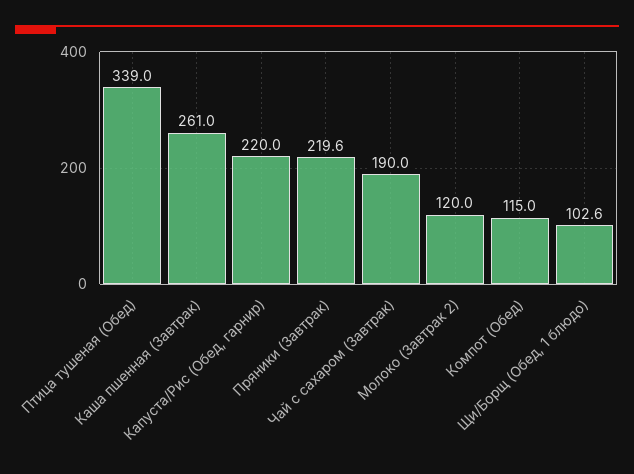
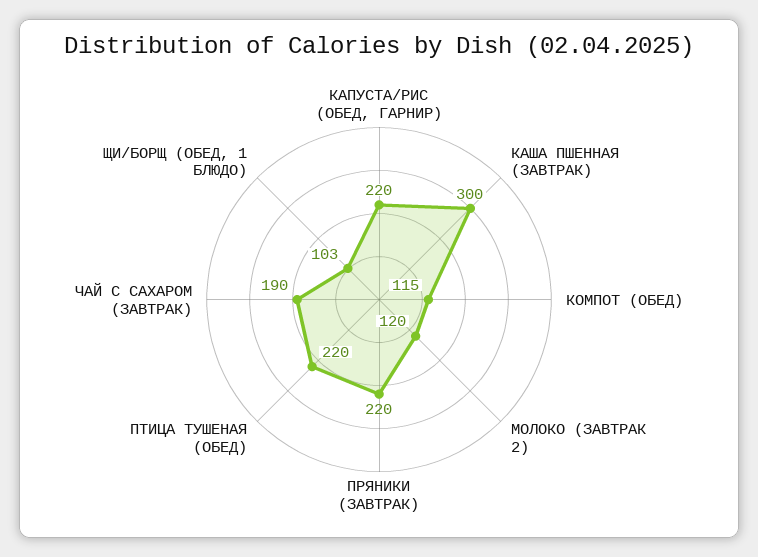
  {
-   "Птица тушеная (Обед)": 339,
+   "Птица тушеная (Обед)": 220,
-   "Каша пшенная (Завтрак)": 261,
+   "Каша пшенная (Завтрак)": 300,
    "Капуста/Рис (Обед, гарнир)": 220,
    "Пряники (Завтрак)": 219.6,
    "Чай с сахаром (Завтрак)": 190,
    "Молоко (Завтрак 2)": 120,
    "Компот (Обед)": 115,
    "Щи/Борщ (Обед, 1 блюдо)": 102.6
  }

